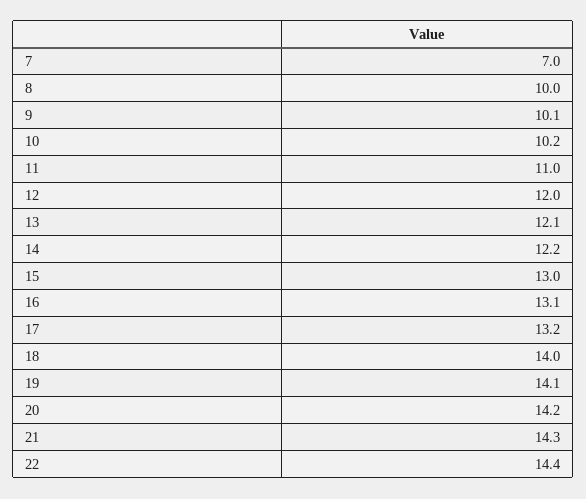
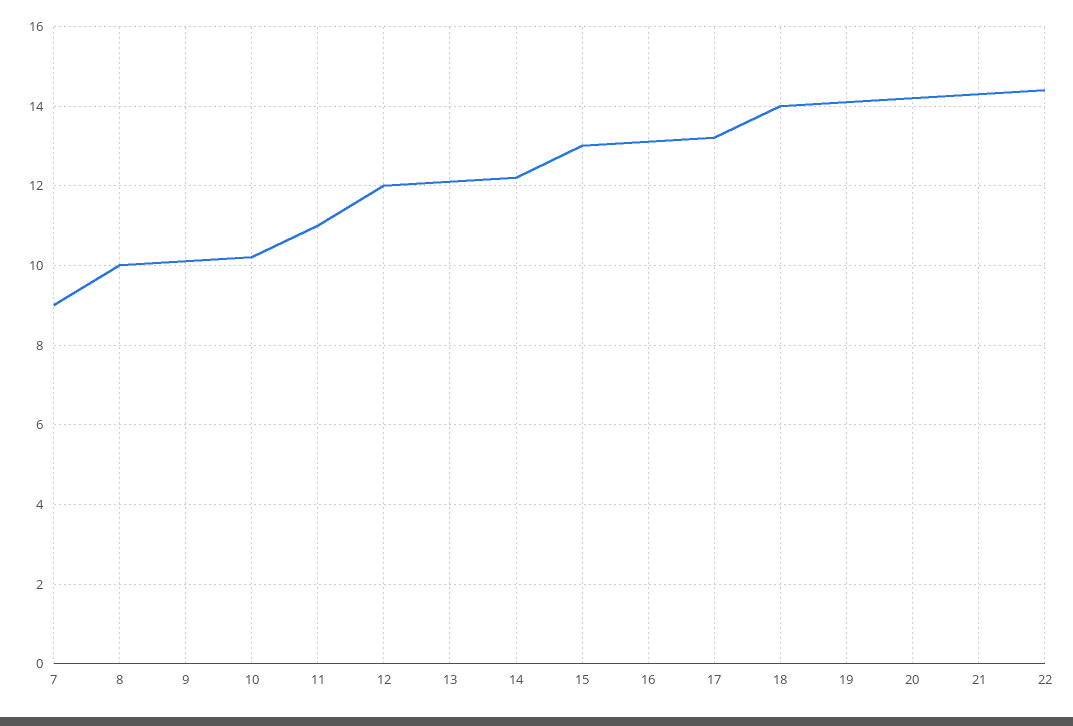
  {
-   "7": 7,
+   "7": 9,
    "8": 10,
    "9": 10.1,
    "10": 10.2,
    "11": 11,
    "12": 12,
    "13": 12.1,
    "14": 12.2,
    "15": 13,
    "16": 13.1,
    "17": 13.2,
    "18": 14,
    "19": 14.1,
    "20": 14.2,
    "21": 14.3,
    "22": 14.4
  }

